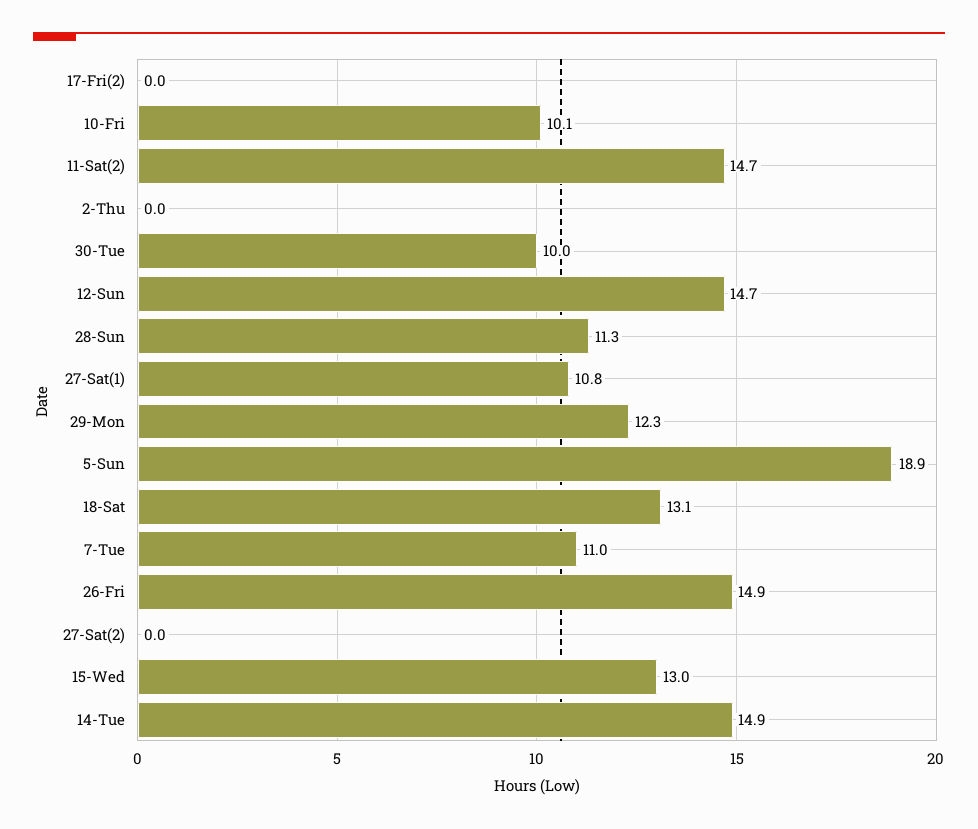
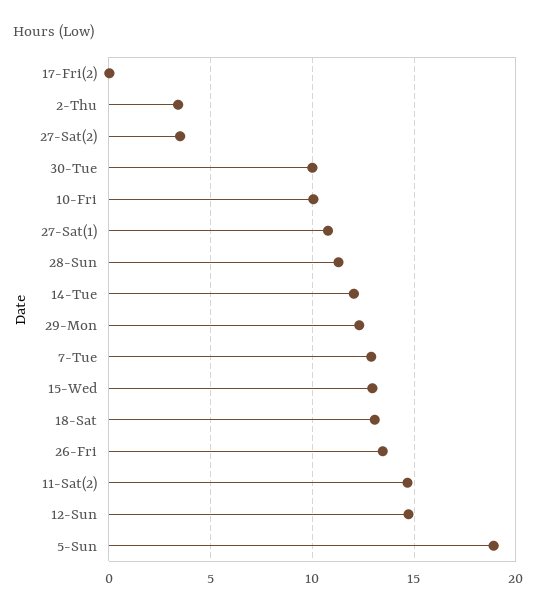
  {
    "17-Fri(2)": 0,
    "10-Fri": 10.1,
    "11-Sat(2)": 14.7,
-   "2-Thu": 0,
+   "2-Thu": 3.5,
    "30-Tue": 10,
    "12-Sun": 14.7,
    "28-Sun": 11.3,
    "27-Sat(1)": 10.8,
    "29-Mon": 12.3,
    "5-Sun": 18.9,
    "18-Sat": 13.1,
-   "7-Tue": 11,
+   "7-Tue": 13,
-   "26-Fri": 14.9,
+   "26-Fri": 13.5,
-   "27-Sat(2)": 0,
+   "27-Sat(2)": 3.5,
    "15-Wed": 13,
-   "14-Tue": 14.9
+   "14-Tue": 12
  }

